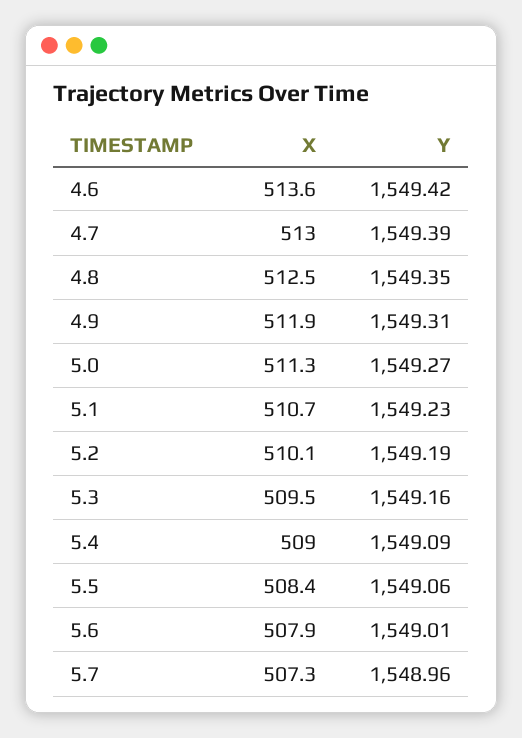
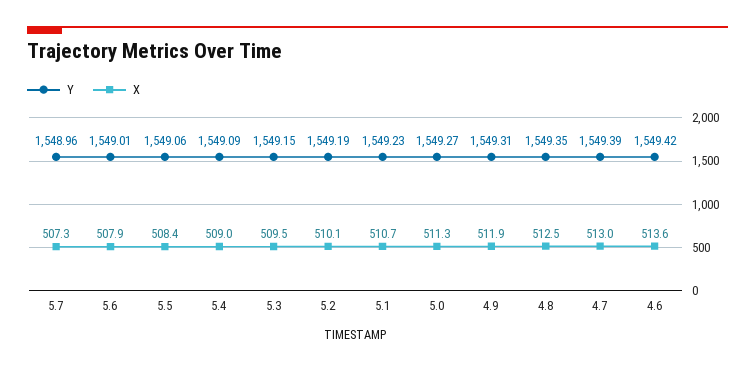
  {
    "X": {
      "4.6": 513.6,
      "4.7": 513,
      "4.8": 512.5,
      "4.9": 511.9,
      "5.0": 511.3,
      "5.1": 510.7,
      "5.2": 510.1,
      "5.3": 509.5,
      "5.4": 509,
      "5.5": 508.4,
      "5.6": 507.9,
      "5.7": 507.3
    },
    "Y": {
      "4.6": 1549.42,
      "4.7": 1549.39,
      "4.8": 1549.35,
      "4.9": 1549.31,
      "5.0": 1549.27,
      "5.1": 1549.23,
      "5.2": 1549.19,
-     "5.3": 1549.16,
+     "5.3": 1549.15,
      "5.4": 1549.09,
      "5.5": 1549.06,
      "5.6": 1549.01,
      "5.7": 1548.96
    }
  }

